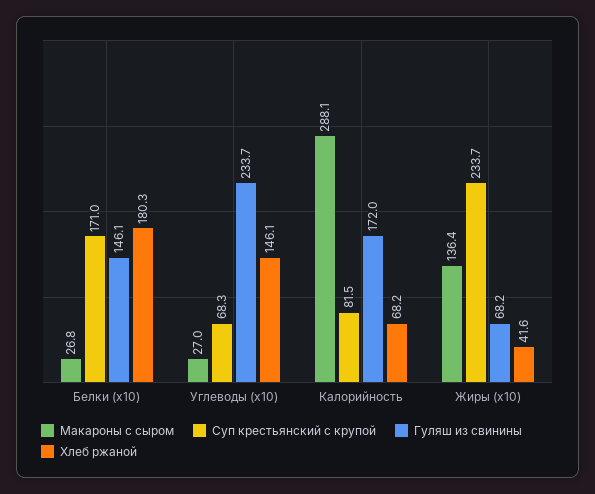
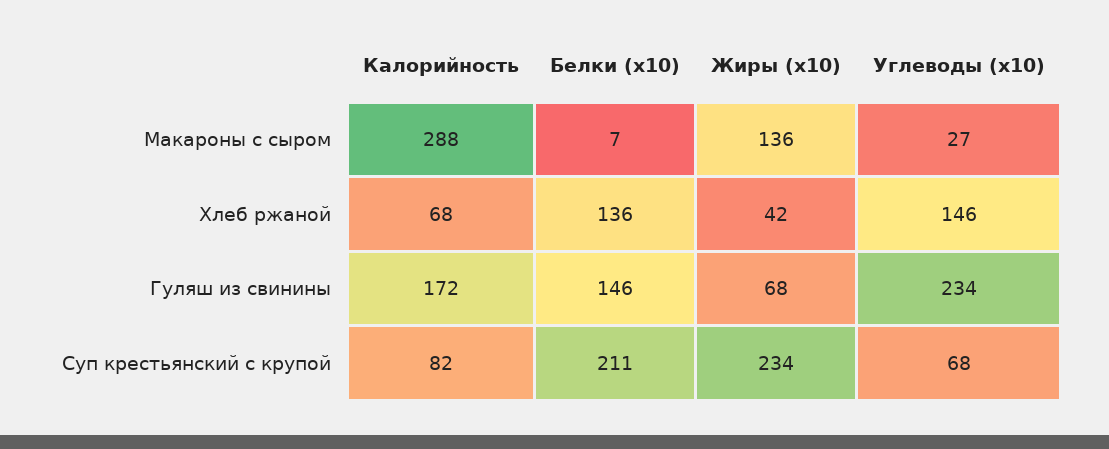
  {
    "Макароны с сыром": {
-     "Белки (x10)": 26.8,
+     "Белки (x10)": 7,
      "Углеводы (x10)": 27,
      "Калорийность": 288.1,
      "Жиры (x10)": 136.4
    },
    "Суп крестьянский с крупой": {
-     "Белки (x10)": 171,
+     "Белки (x10)": 211,
      "Углеводы (x10)": 68.3,
      "Калорийность": 81.5,
      "Жиры (x10)": 233.7
    },
    "Гуляш из свинины": {
      "Белки (x10)": 146.1,
      "Углеводы (x10)": 233.7,
      "Калорийность": 172,
      "Жиры (x10)": 68.2
    },
    "Хлеб ржаной": {
-     "Белки (x10)": 180.3,
+     "Белки (x10)": 136,
      "Углеводы (x10)": 146.1,
      "Калорийность": 68.2,
      "Жиры (x10)": 41.6
    }
  }

